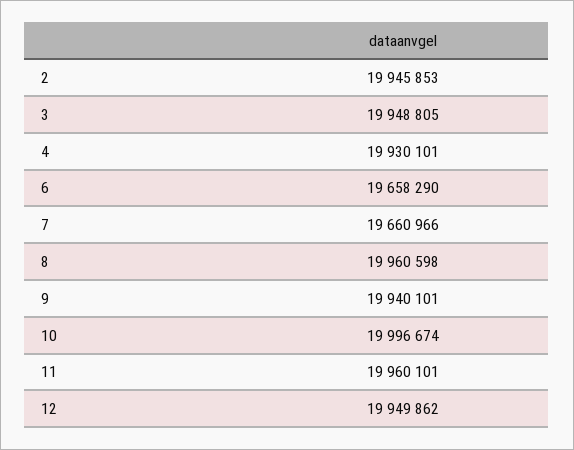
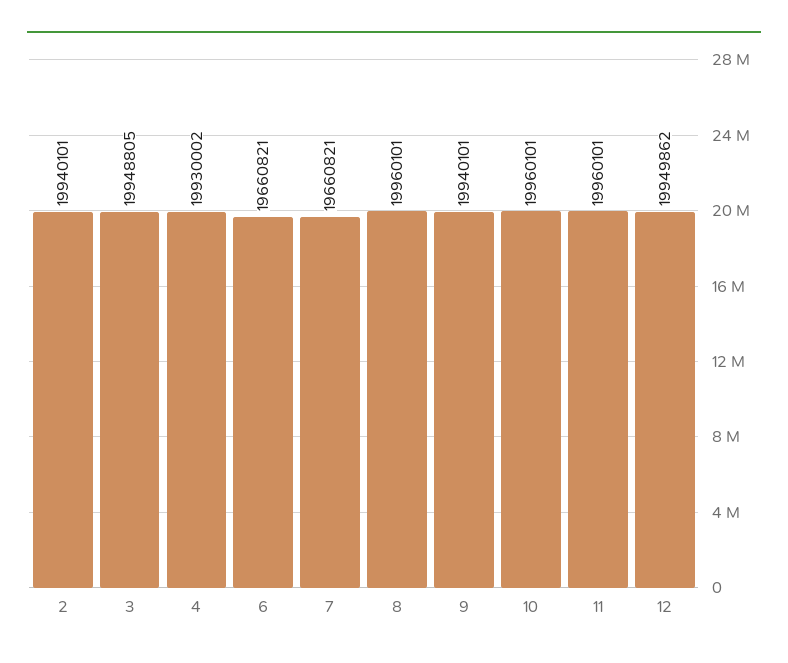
  {
-   "2": 19945853,
+   "2": 19940101,
    "3": 19948805,
-   "4": 19930101,
+   "4": 19930002,
-   "6": 19658290,
+   "6": 19660821,
-   "7": 19660966,
+   "7": 19660821,
-   "8": 19960598,
+   "8": 19960101,
    "9": 19940101,
-   "10": 19996674,
+   "10": 19960101,
    "11": 19960101,
    "12": 19949862
  }

